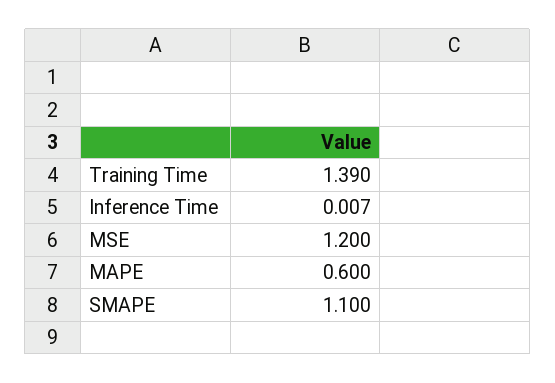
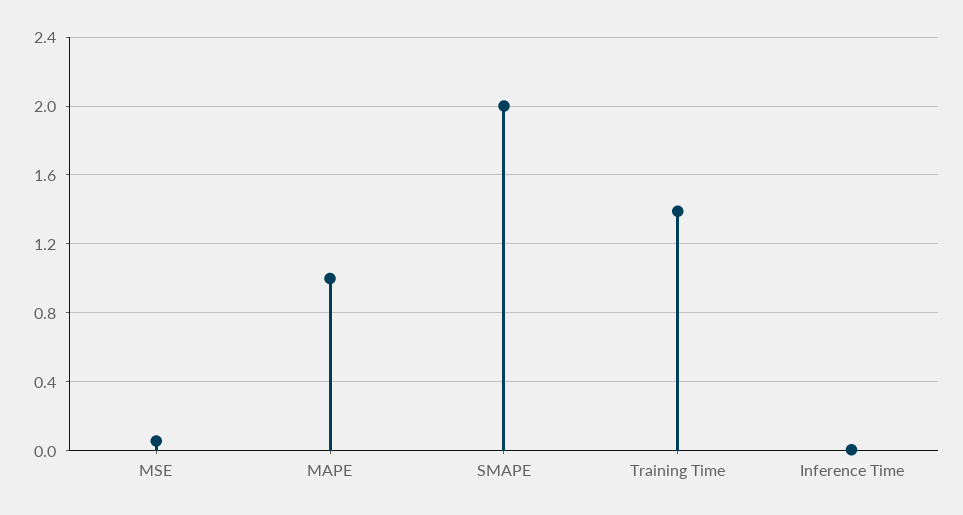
  {
    "Training Time": 1.39,
    "Inference Time": 0.007,
-   "MSE": 1.2,
+   "MSE": 0.05,
-   "MAPE": 0.6,
+   "MAPE": 1,
-   "SMAPE": 1.1
+   "SMAPE": 2
  }

